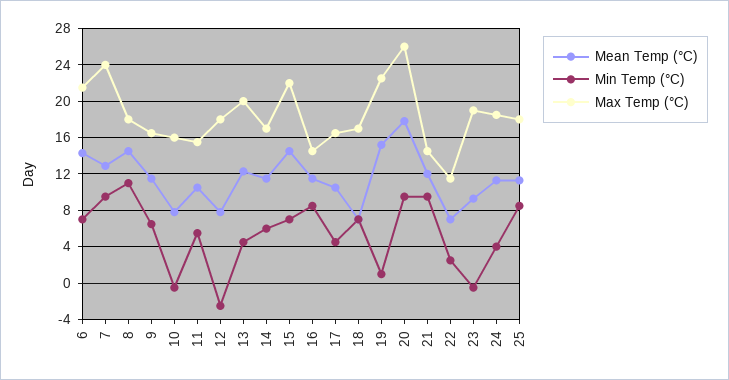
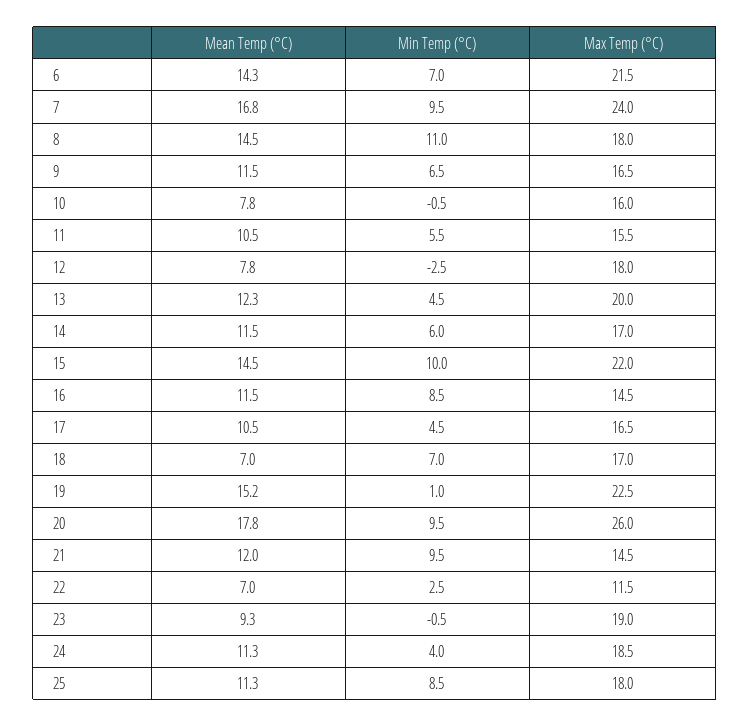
  {
    "Mean Temp (°C)": {
      "6": 14.3,
-     "7": 13,
+     "7": 16.8,
      "8": 14.5,
      "9": 11.5,
      "10": 7.8,
      "11": 10.5,
      "12": 7.8,
      "13": 12.3,
      "14": 11.5,
      "15": 14.5,
      "16": 11.5,
      "17": 10.5,
      "18": 7,
      "19": 15.2,
      "20": 17.8,
      "21": 12,
      "22": 7,
      "23": 9.3,
      "24": 11.3,
      "25": 11.3
    },
    "Min Temp (°C)": {
      "6": 7,
      "7": 9.5,
      "8": 11,
      "9": 6.5,
      "10": -0.5,
      "11": 5.5,
      "12": -2.5,
      "13": 4.5,
      "14": 6,
-     "15": 7,
+     "15": 10,
      "16": 8.5,
      "17": 4.5,
      "18": 7,
      "19": 1,
      "20": 9.5,
      "21": 9.5,
      "22": 2.5,
      "23": -0.5,
      "24": 4,
      "25": 8.5
    },
    "Max Temp (°C)": {
      "6": 21.5,
      "7": 24,
      "8": 18,
      "9": 16.5,
      "10": 16,
      "11": 15.5,
      "12": 18,
      "13": 20,
      "14": 17,
      "15": 22,
      "16": 14.5,
      "17": 16.5,
      "18": 17,
      "19": 22.5,
      "20": 26,
      "21": 14.5,
      "22": 11.5,
      "23": 19,
      "24": 18.5,
      "25": 18
    }
  }

